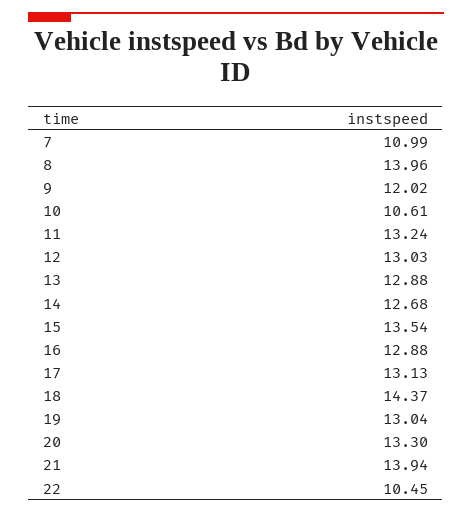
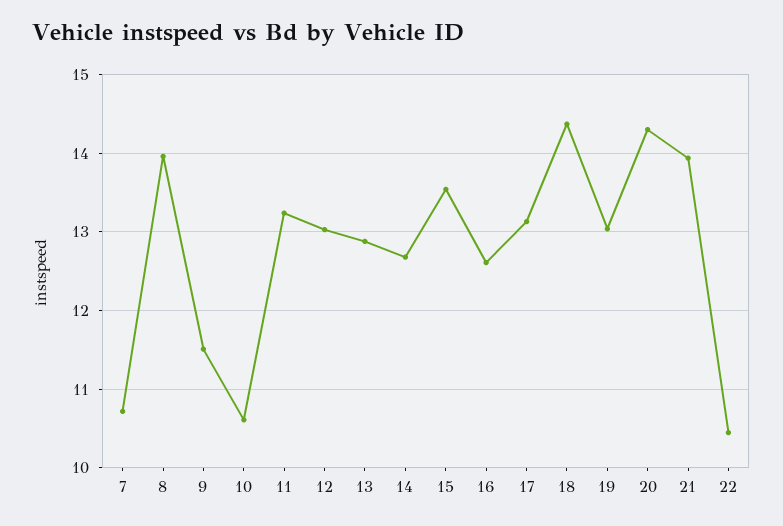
  {
-   "7": 10.99,
+   "7": 10.7,
    "8": 13.96,
-   "9": 12.02,
+   "9": 11.5,
    "10": 10.61,
    "11": 13.24,
    "12": 13.03,
    "13": 12.88,
    "14": 12.68,
    "15": 13.54,
-   "16": 12.88,
+   "16": 12.6,
    "17": 13.13,
    "18": 14.37,
    "19": 13.04,
-   "20": 13.3,
+   "20": 14.3,
    "21": 13.94,
    "22": 10.45
  }

